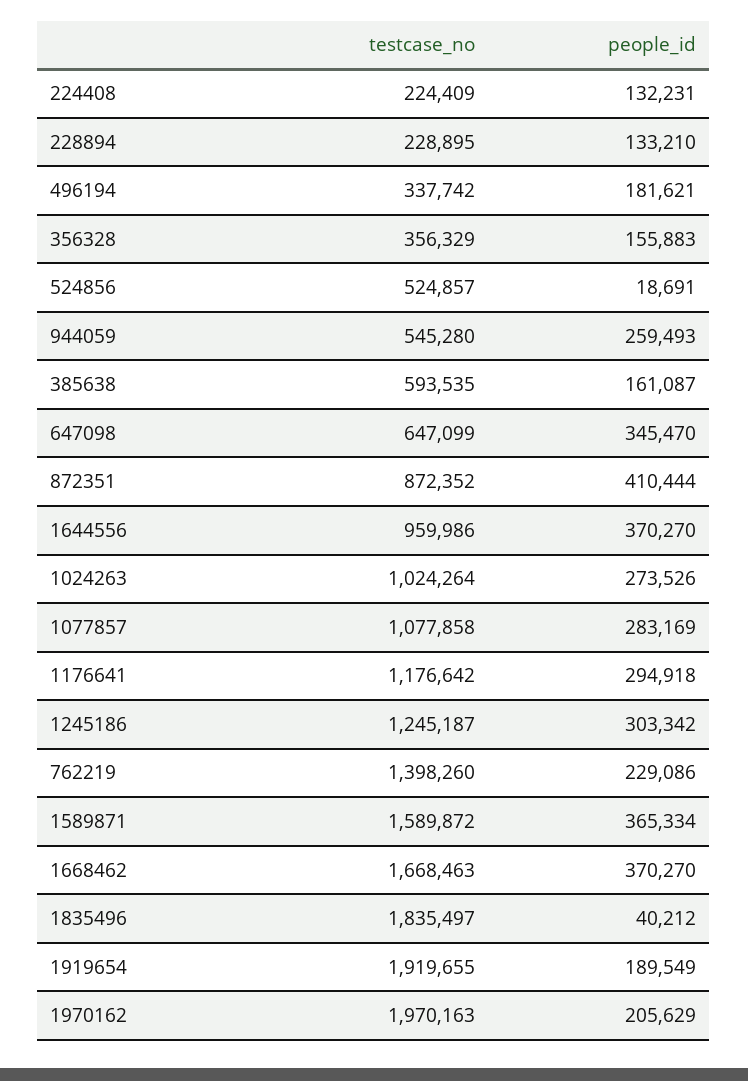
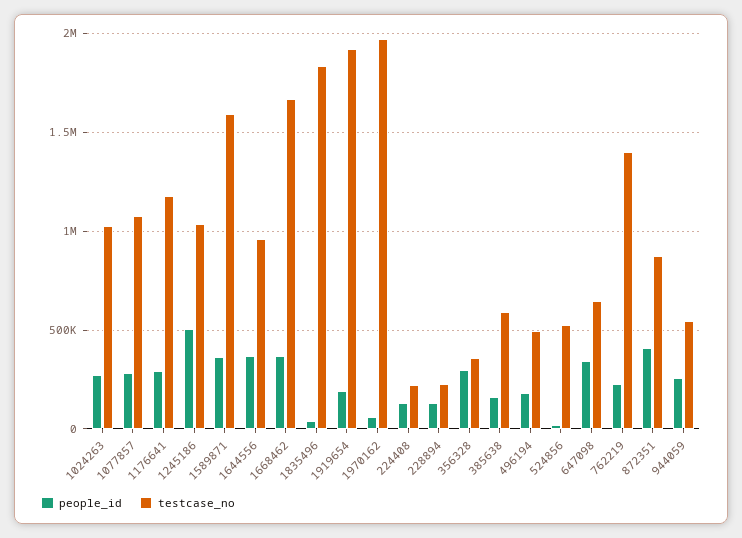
  {
    "testcase_no": {
      "224408": 224409,
      "228894": 228895,
-     "496194": 337742,
+     "496194": 500000,
      "356328": 356329,
      "524856": 524857,
      "944059": 545280,
      "385638": 593535,
      "647098": 647099,
      "872351": 872352,
      "1644556": 959986,
      "1024263": 1024264,
      "1077857": 1077858,
      "1176641": 1176642,
-     "1245186": 1245187,
+     "1245186": 1050000,
      "762219": 1398260,
      "1589871": 1589872,
      "1668462": 1668463,
      "1835496": 1835497,
      "1919654": 1919655,
      "1970162": 1970163
    },
    "people_id": {
      "224408": 132231,
      "228894": 133210,
      "496194": 181621,
-     "356328": 155883,
+     "356328": 300000,
      "524856": 18691,
      "944059": 259493,
      "385638": 161087,
      "647098": 345470,
      "872351": 410444,
      "1644556": 370270,
      "1024263": 273526,
      "1077857": 283169,
      "1176641": 294918,
-     "1245186": 303342,
+     "1245186": 500000,
      "762219": 229086,
      "1589871": 365334,
      "1668462": 370270,
      "1835496": 40212,
      "1919654": 189549,
-     "1970162": 205629
+     "1970162": 50000
    }
  }

